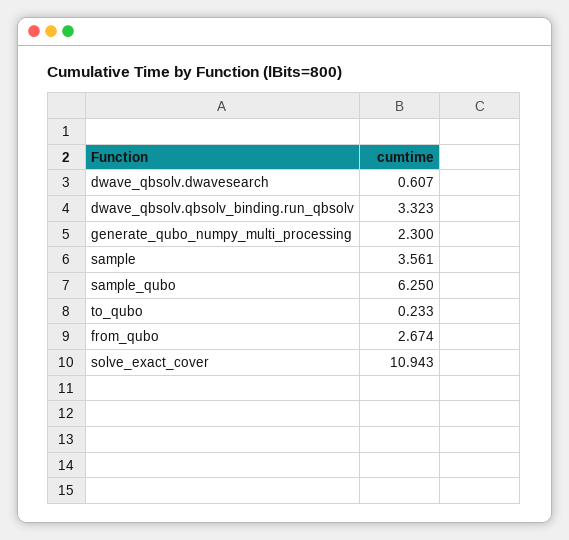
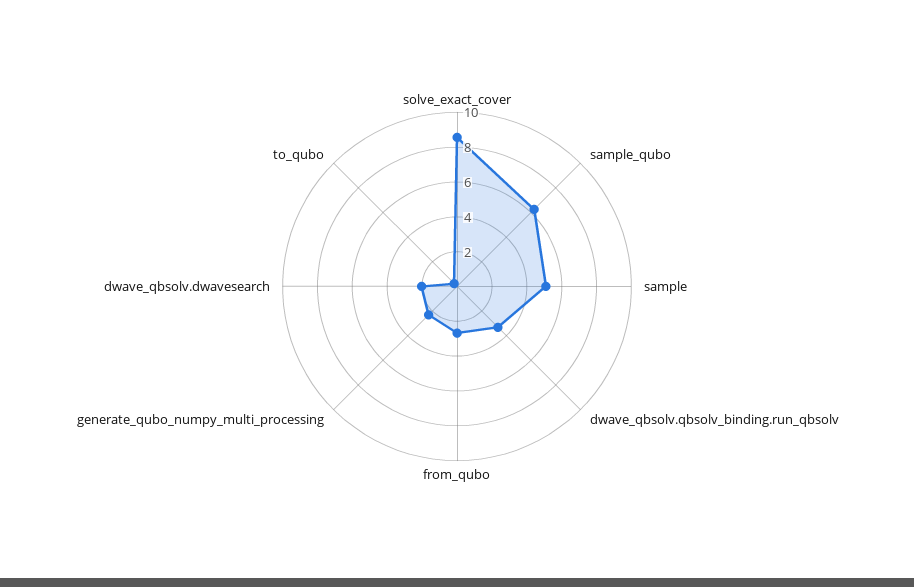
  {
-   "dwave_qbsolv.dwavesearch": 0.607,
+   "dwave_qbsolv.dwavesearch": 2,
    "dwave_qbsolv.qbsolv_binding.run_qbsolv": 3.323,
    "generate_qubo_numpy_multi_processing": 2.3,
-   "sample": 3.561,
+   "sample": 5,
    "sample_qubo": 6.25,
    "to_qubo": 0.233,
    "from_qubo": 2.674,
-   "solve_exact_cover": 10.943
+   "solve_exact_cover": 8.5
  }

